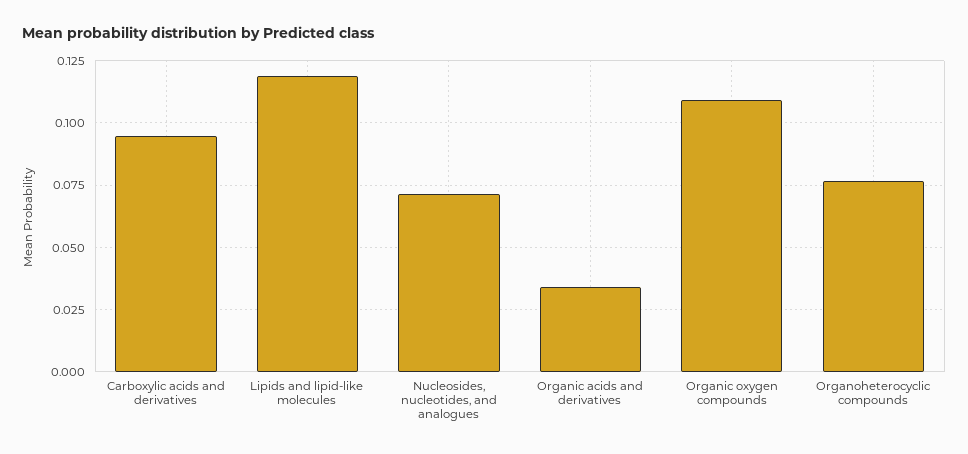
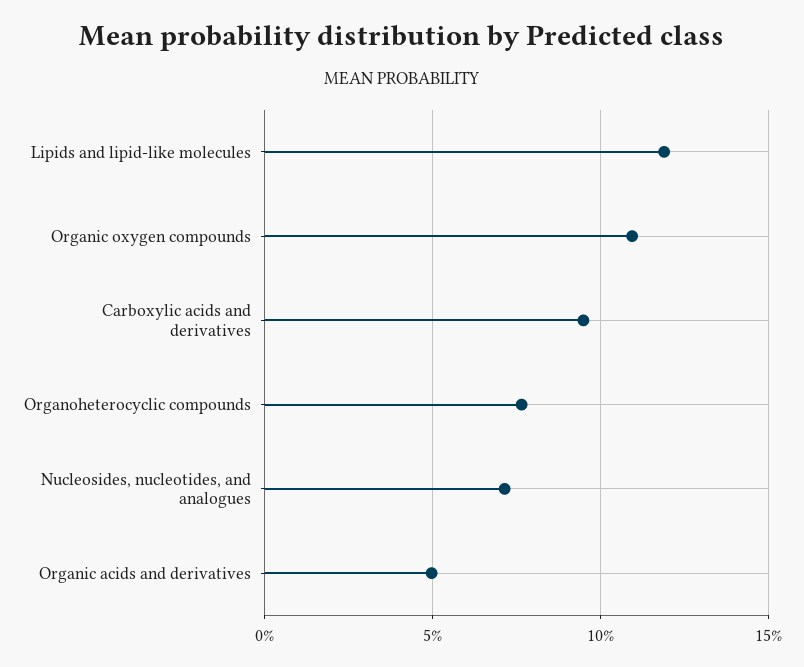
  {
    "Carboxylic acids and derivatives": 0.095,
    "Lipids and lipid-like molecules": 0.12,
    "Nucleosides, nucleotides, and analogues": 0.0725,
-   "Organic acids and derivatives": 0.035,
+   "Organic acids and derivatives": 0.05,
    "Organic oxygen compounds": 0.11,
    "Organoheterocyclic compounds": 0.0775
  }

